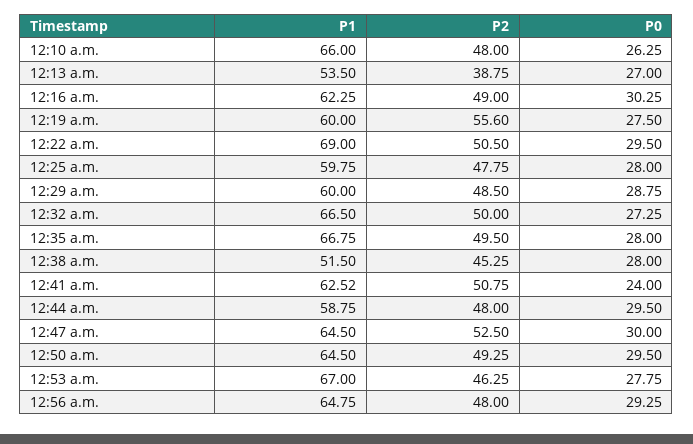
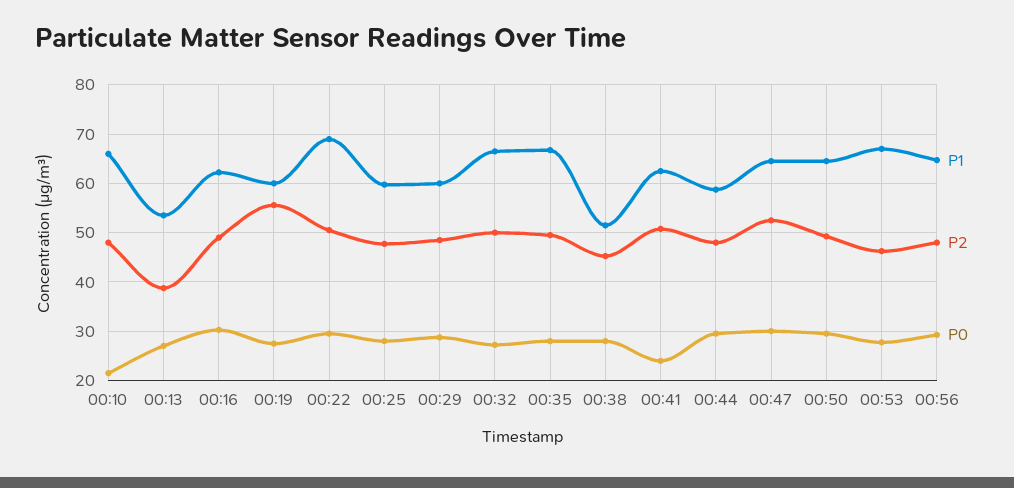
  {
    "P1": {
      "12:10 a.m.": 66,
      "12:13 a.m.": 53.5,
      "12:16 a.m.": 62.25,
      "12:19 a.m.": 60,
      "12:22 a.m.": 69,
      "12:25 a.m.": 59.75,
      "12:29 a.m.": 60,
      "12:32 a.m.": 66.5,
      "12:35 a.m.": 66.75,
      "12:38 a.m.": 51.5,
      "12:41 a.m.": 62.52,
      "12:44 a.m.": 58.75,
      "12:47 a.m.": 64.5,
      "12:50 a.m.": 64.5,
      "12:53 a.m.": 67,
      "12:56 a.m.": 64.75
    },
    "P2": {
      "12:10 a.m.": 48,
      "12:13 a.m.": 38.75,
      "12:16 a.m.": 49,
      "12:19 a.m.": 55.6,
      "12:22 a.m.": 50.5,
      "12:25 a.m.": 47.75,
      "12:29 a.m.": 48.5,
      "12:32 a.m.": 50,
      "12:35 a.m.": 49.5,
      "12:38 a.m.": 45.25,
      "12:41 a.m.": 50.75,
      "12:44 a.m.": 48,
      "12:47 a.m.": 52.5,
      "12:50 a.m.": 49.25,
      "12:53 a.m.": 46.25,
      "12:56 a.m.": 48
    },
    "P0": {
-     "12:10 a.m.": 26.25,
+     "12:10 a.m.": 22,
      "12:13 a.m.": 27,
      "12:16 a.m.": 30.25,
      "12:19 a.m.": 27.5,
      "12:22 a.m.": 29.5,
      "12:25 a.m.": 28,
      "12:29 a.m.": 28.75,
      "12:32 a.m.": 27.25,
      "12:35 a.m.": 28,
      "12:38 a.m.": 28,
      "12:41 a.m.": 24,
      "12:44 a.m.": 29.5,
      "12:47 a.m.": 30,
      "12:50 a.m.": 29.5,
      "12:53 a.m.": 27.75,
      "12:56 a.m.": 29.25
    }
  }

